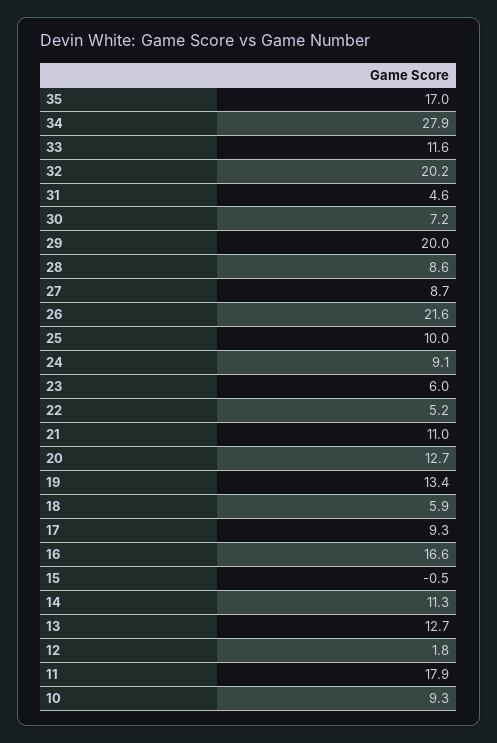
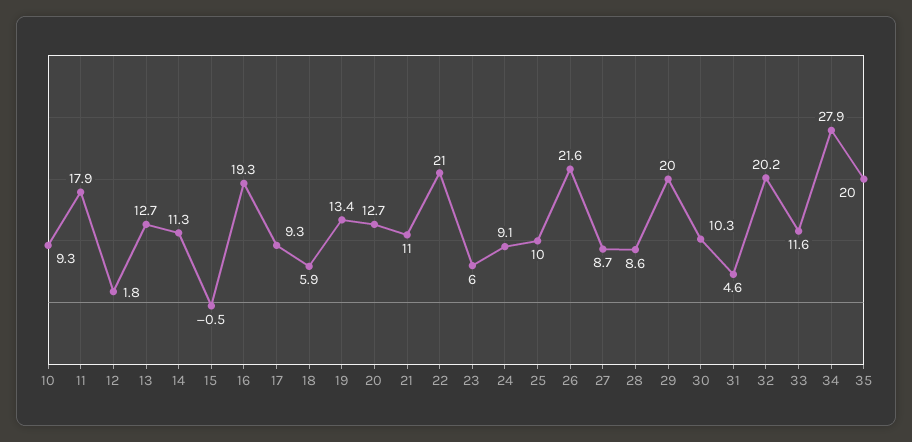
  {
-   "35": 17,
+   "35": 20,
    "34": 27.9,
    "33": 11.6,
    "32": 20.2,
    "31": 4.6,
-   "30": 7.2,
+   "30": 10.3,
    "29": 20,
    "28": 8.6,
    "27": 8.7,
    "26": 21.6,
    "25": 10,
    "24": 9.1,
    "23": 6,
-   "22": 5.2,
+   "22": 21,
    "21": 11,
    "20": 12.7,
    "19": 13.4,
    "18": 5.9,
    "17": 9.3,
-   "16": 16.6,
+   "16": 19.3,
    "15": -0.5,
    "14": 11.3,
    "13": 12.7,
    "12": 1.8,
    "11": 17.9,
    "10": 9.3
  }

